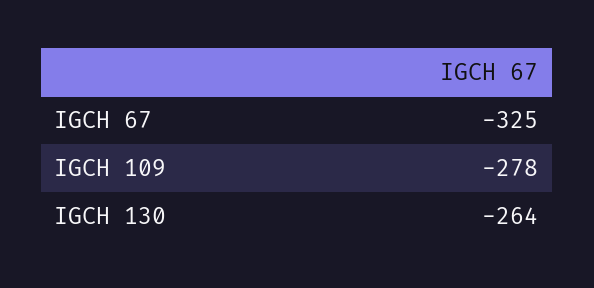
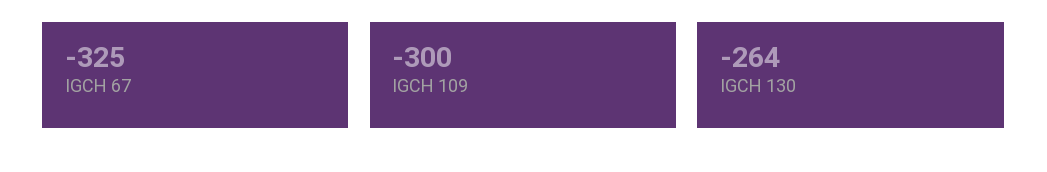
  {
    "IGCH 67": -325,
-   "IGCH 109": -278,
+   "IGCH 109": -300,
    "IGCH 130": -264
  }

